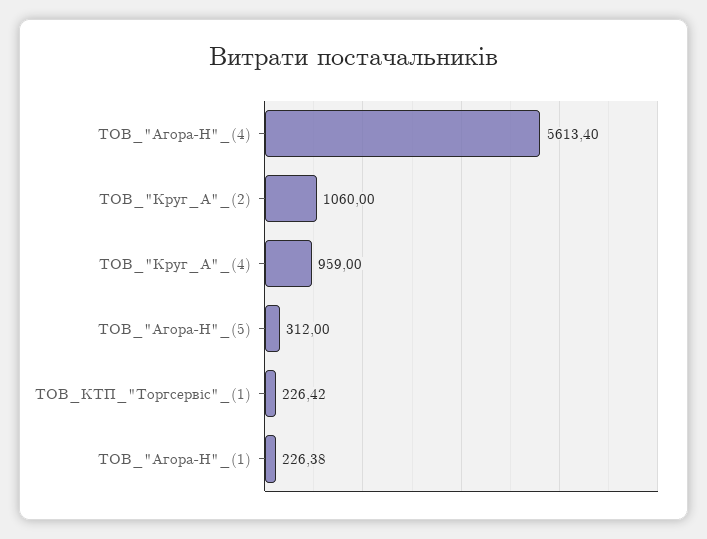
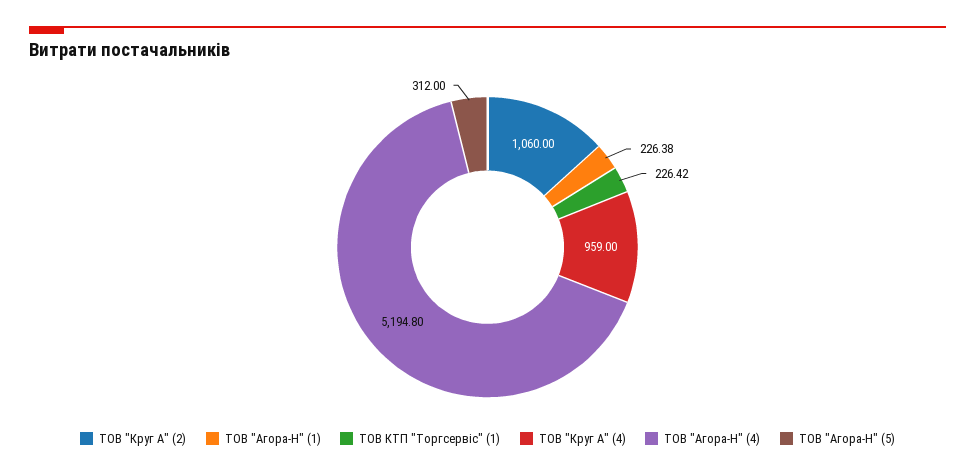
  {
-   "ТОВ_\"Агора-Н\"_(4)": 5613.4,
+   "ТОВ_\"Агора-Н\"_(4)": 5194.8,
    "ТОВ_\"Круг_А\"_(2)": 1060,
    "ТОВ_\"Круг_А\"_(4)": 959,
    "ТОВ_\"Агора-Н\"_(5)": 312,
    "ТОВ_КТП_\"Торгсервіс\"_(1)": 226.42,
    "ТОВ_\"Агора-Н\"_(1)": 226.38
  }

